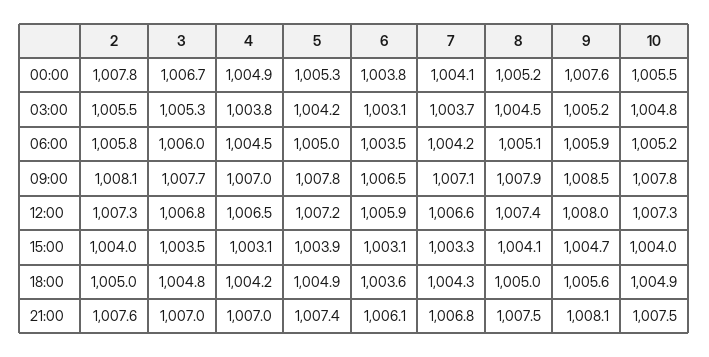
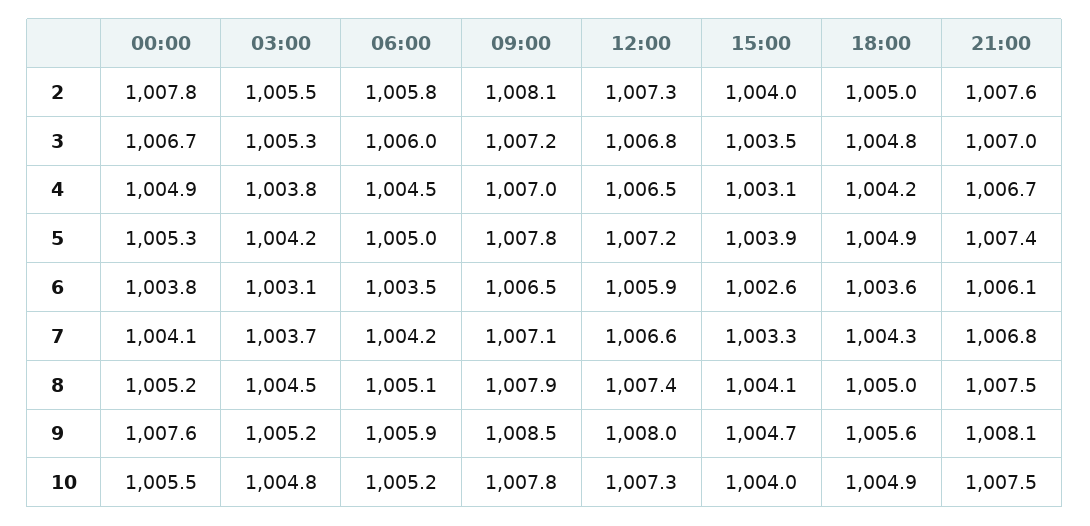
  {
    "2": {
      "00:00": 1007.8,
      "03:00": 1005.5,
      "06:00": 1005.8,
      "09:00": 1008.1,
      "12:00": 1007.3,
      "15:00": 1004,
      "18:00": 1005,
      "21:00": 1007.6
    },
    "3": {
      "00:00": 1006.7,
      "03:00": 1005.3,
      "06:00": 1006,
-     "09:00": 1007.7,
+     "09:00": 1007.2,
      "12:00": 1006.8,
      "15:00": 1003.5,
      "18:00": 1004.8,
      "21:00": 1007
    },
    "4": {
      "00:00": 1004.9,
      "03:00": 1003.8,
      "06:00": 1004.5,
      "09:00": 1007,
      "12:00": 1006.5,
      "15:00": 1003.1,
      "18:00": 1004.2,
-     "21:00": 1007
+     "21:00": 1006.7
    },
    "5": {
      "00:00": 1005.3,
      "03:00": 1004.2,
      "06:00": 1005,
      "09:00": 1007.8,
      "12:00": 1007.2,
      "15:00": 1003.9,
      "18:00": 1004.9,
      "21:00": 1007.4
    },
    "6": {
      "00:00": 1003.8,
      "03:00": 1003.1,
      "06:00": 1003.5,
      "09:00": 1006.5,
      "12:00": 1005.9,
-     "15:00": 1003.1,
+     "15:00": 1002.6,
      "18:00": 1003.6,
      "21:00": 1006.1
    },
    "7": {
      "00:00": 1004.1,
      "03:00": 1003.7,
      "06:00": 1004.2,
      "09:00": 1007.1,
      "12:00": 1006.6,
      "15:00": 1003.3,
      "18:00": 1004.3,
      "21:00": 1006.8
    },
    "8": {
      "00:00": 1005.2,
      "03:00": 1004.5,
      "06:00": 1005.1,
      "09:00": 1007.9,
      "12:00": 1007.4,
      "15:00": 1004.1,
      "18:00": 1005,
      "21:00": 1007.5
    },
    "9": {
      "00:00": 1007.6,
      "03:00": 1005.2,
      "06:00": 1005.9,
      "09:00": 1008.5,
      "12:00": 1008,
      "15:00": 1004.7,
      "18:00": 1005.6,
      "21:00": 1008.1
    },
    "10": {
      "00:00": 1005.5,
      "03:00": 1004.8,
      "06:00": 1005.2,
      "09:00": 1007.8,
      "12:00": 1007.3,
      "15:00": 1004,
      "18:00": 1004.9,
      "21:00": 1007.5
    }
  }

